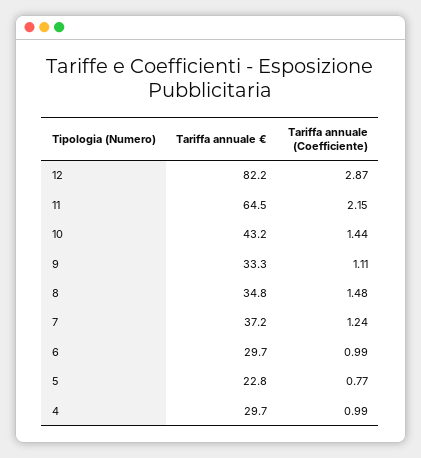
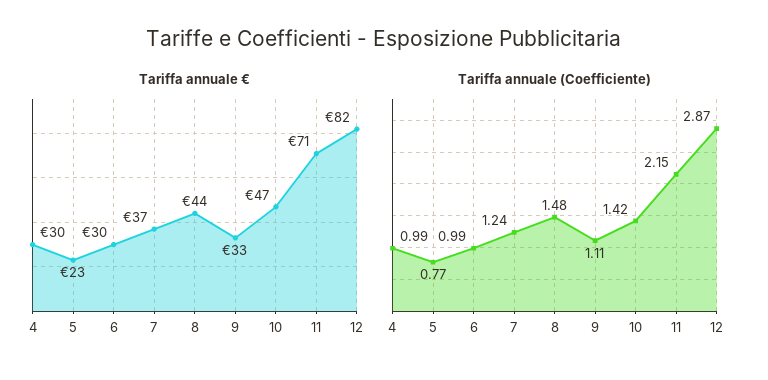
  {
    "Tariffa annuale €": {
      "12": 82.2,
-     "11": 64.5,
+     "11": 71,
-     "10": 43.2,
+     "10": 47,
      "9": 33.3,
-     "8": 34.8,
+     "8": 44,
      "7": 37.2,
      "6": 29.7,
      "5": 22.8,
      "4": 29.7
    },
    "Tariffa annuale (Coefficiente)": {
      "12": 2.87,
      "11": 2.15,
-     "10": 1.44,
+     "10": 1.42,
      "9": 1.11,
      "8": 1.48,
      "7": 1.24,
      "6": 0.99,
      "5": 0.77,
      "4": 0.99
    }
  }

